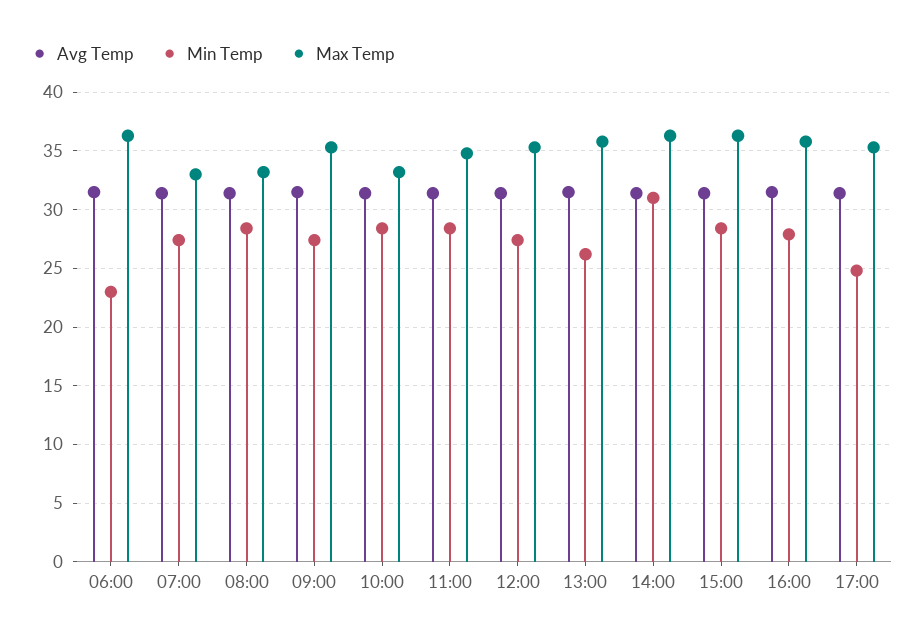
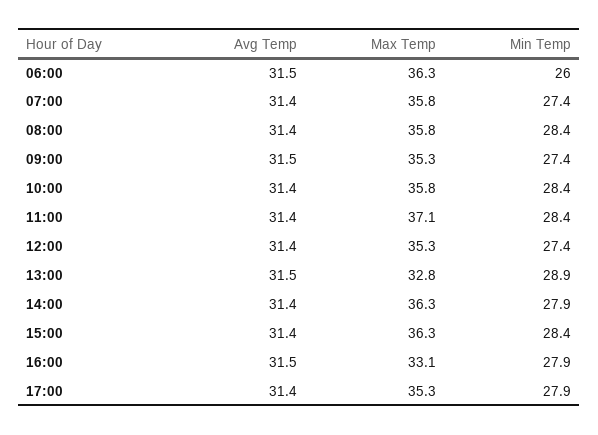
  {
    "Avg Temp": {
      "06:00": 31.5,
      "07:00": 31.4,
      "08:00": 31.4,
      "09:00": 31.5,
      "10:00": 31.4,
      "11:00": 31.4,
      "12:00": 31.4,
      "13:00": 31.5,
      "14:00": 31.4,
      "15:00": 31.4,
      "16:00": 31.5,
      "17:00": 31.4
    },
    "Min Temp": {
-     "06:00": 23,
+     "06:00": 26,
      "07:00": 27.4,
      "08:00": 28.4,
      "09:00": 27.4,
      "10:00": 28.4,
      "11:00": 28.4,
      "12:00": 27.4,
-     "13:00": 26,
+     "13:00": 28.9,
-     "14:00": 31,
+     "14:00": 27.9,
      "15:00": 28.4,
      "16:00": 27.9,
-     "17:00": 25
+     "17:00": 27.9
    },
    "Max Temp": {
      "06:00": 36.3,
-     "07:00": 33,
+     "07:00": 35.8,
-     "08:00": 33,
+     "08:00": 35.8,
      "09:00": 35.3,
-     "10:00": 33,
+     "10:00": 35.8,
-     "11:00": 35,
+     "11:00": 37.1,
      "12:00": 35.3,
-     "13:00": 36,
+     "13:00": 32.8,
      "14:00": 36.3,
      "15:00": 36.3,
-     "16:00": 36,
+     "16:00": 33.1,
      "17:00": 35.3
    }
  }

